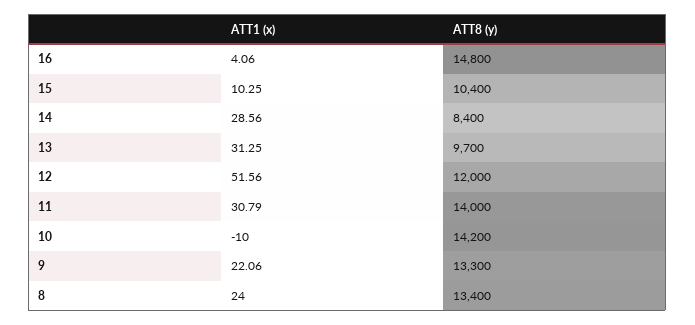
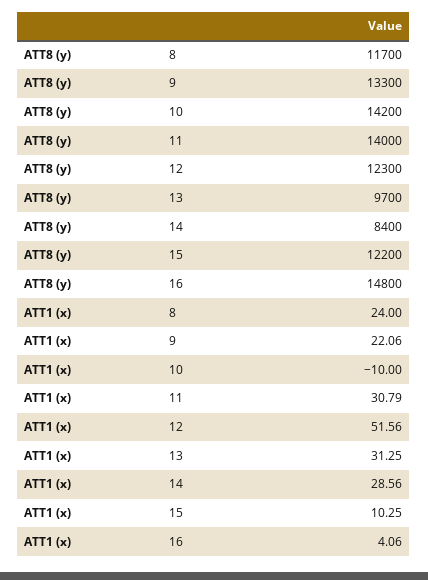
  {
    "ATT1 (x)": {
      "16": 4.06,
      "15": 10.25,
      "14": 28.56,
      "13": 31.25,
      "12": 51.56,
      "11": 30.79,
      "10": -10,
      "9": 22.06,
      "8": 24
    },
    "ATT8 (y)": {
      "16": 14800,
-     "15": 10400,
+     "15": 12200,
      "14": 8400,
      "13": 9700,
-     "12": 12000,
+     "12": 12300,
      "11": 14000,
      "10": 14200,
      "9": 13300,
-     "8": 13400
+     "8": 11700
    }
  }

